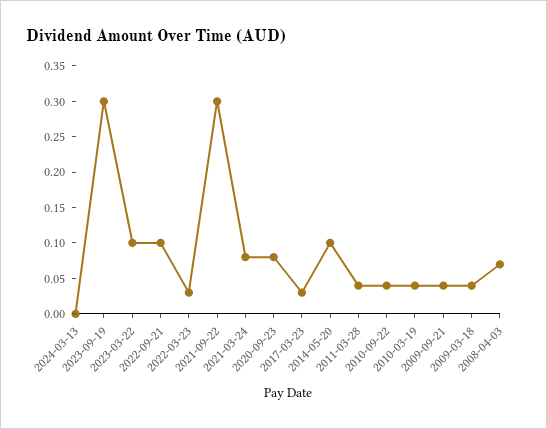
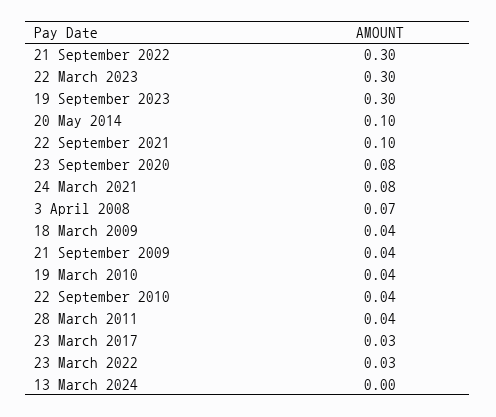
  {
    "2024-03-13": 0,
    "2023-09-19": 0.3,
-   "2023-03-22": 0.1,
+   "2023-03-22": 0.3,
-   "2022-09-21": 0.1,
+   "2022-09-21": 0.3,
    "2022-03-23": 0.03,
-   "2021-09-22": 0.3,
+   "2021-09-22": 0.1,
    "2021-03-24": 0.08,
    "2020-09-23": 0.08,
    "2017-03-23": 0.03,
    "2014-05-20": 0.1,
    "2011-03-28": 0.04,
    "2010-09-22": 0.04,
    "2010-03-19": 0.04,
    "2009-09-21": 0.04,
    "2009-03-18": 0.04,
    "2008-04-03": 0.07
  }

